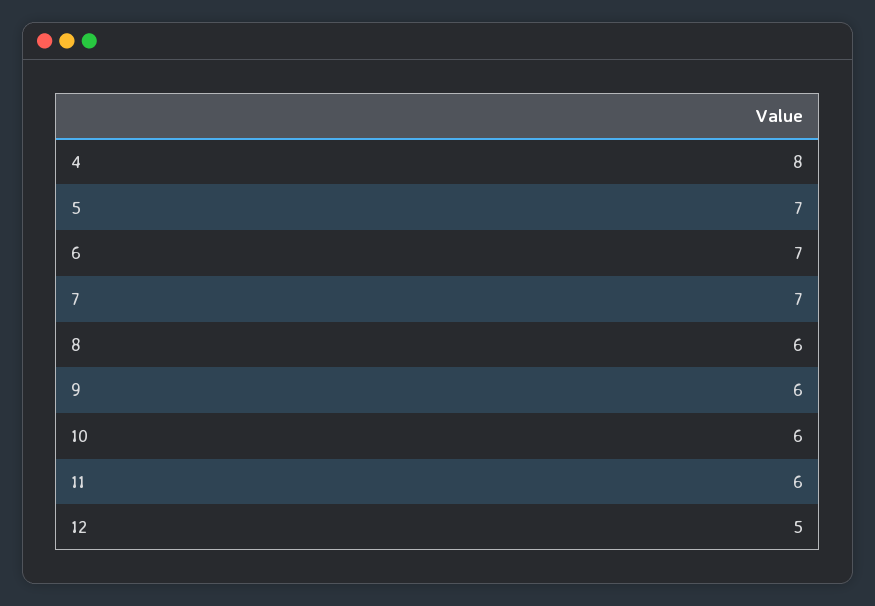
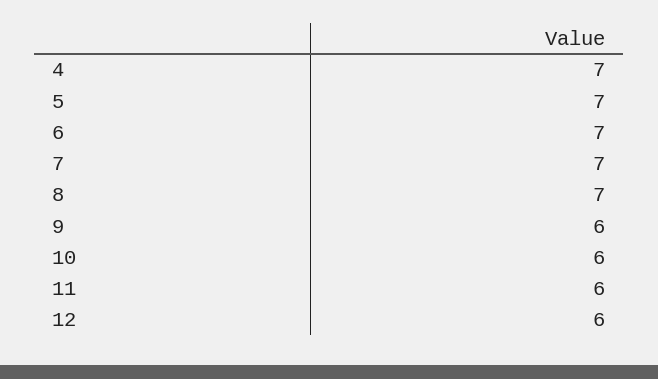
  {
-   "4": 8,
+   "4": 7,
    "5": 7,
    "6": 7,
    "7": 7,
-   "8": 6,
+   "8": 7,
    "9": 6,
    "10": 6,
    "11": 6,
-   "12": 5
+   "12": 6
  }

